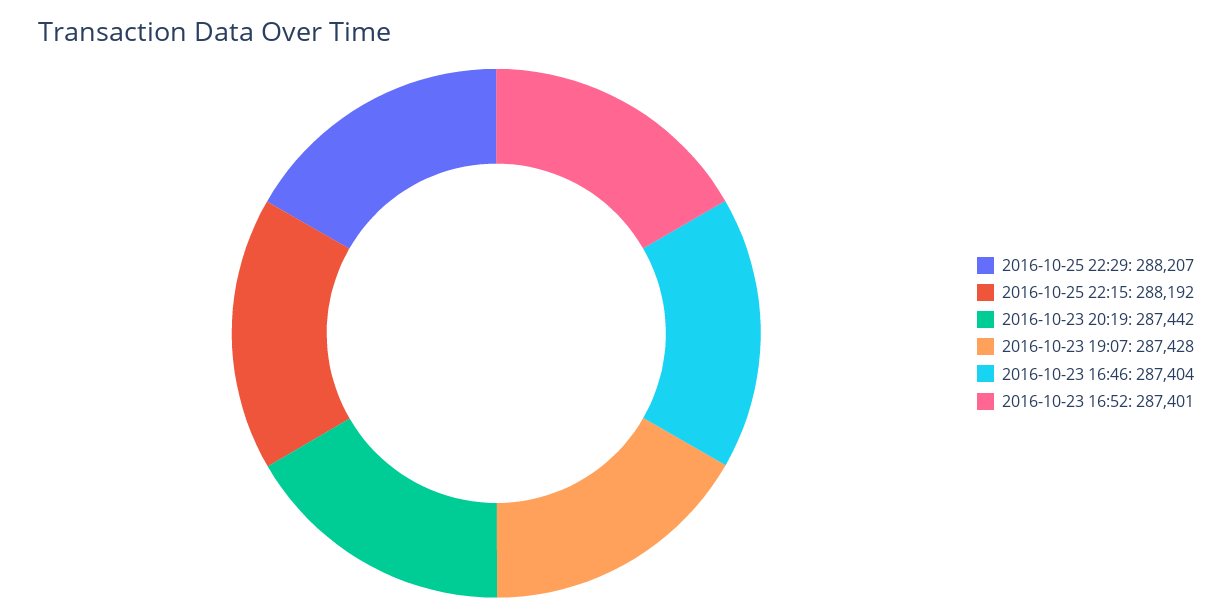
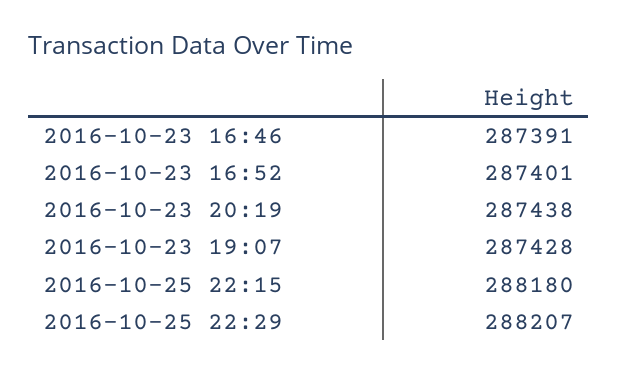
  {
    "2016-10-25 22:29": 288207,
-   "2016-10-25 22:15": 288192,
+   "2016-10-25 22:15": 288180,
-   "2016-10-23 20:19": 287442,
+   "2016-10-23 20:19": 287438,
    "2016-10-23 19:07": 287428,
-   "2016-10-23 16:46": 287404,
+   "2016-10-23 16:46": 287391,
    "2016-10-23 16:52": 287401
  }

